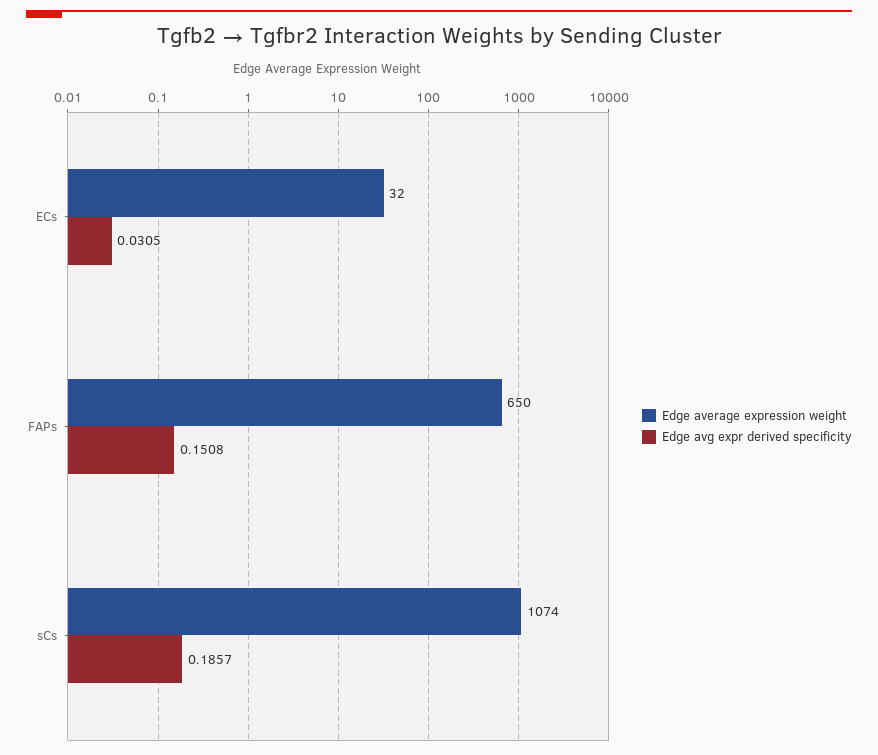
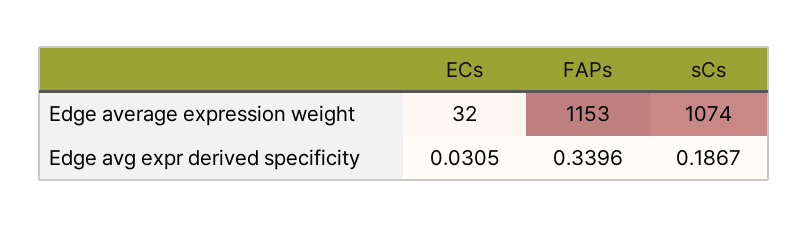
  {
    "Edge average expression weight": {
      "ECs": 32,
-     "FAPs": 650,
+     "FAPs": 1153,
      "sCs": 1074
    },
    "Edge avg expr derived specificity": {
      "ECs": 0.0305,
-     "FAPs": 0.1508,
+     "FAPs": 0.3396,
-     "sCs": 0.1857
+     "sCs": 0.1867
    }
  }

